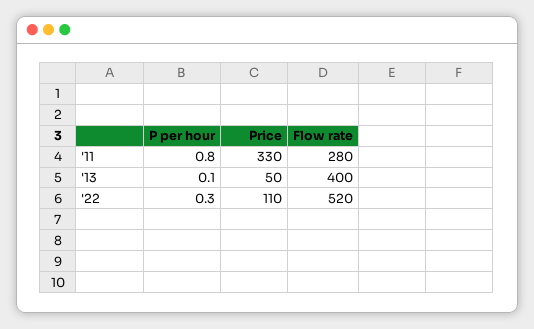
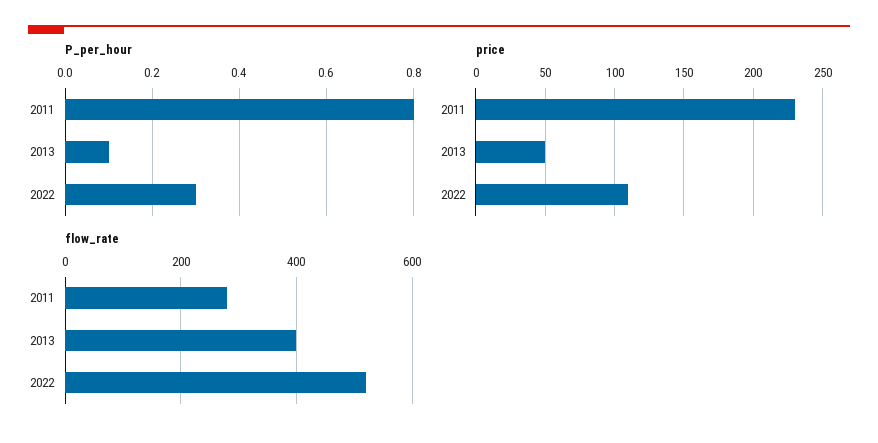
  {
    "P per hour": {
      "'11": 0.8,
      "'13": 0.1,
      "'22": 0.3
    },
    "Price": {
-     "'11": 330,
+     "'11": 230,
      "'13": 50,
      "'22": 110
    },
    "Flow rate": {
      "'11": 280,
      "'13": 400,
      "'22": 520
    }
  }

